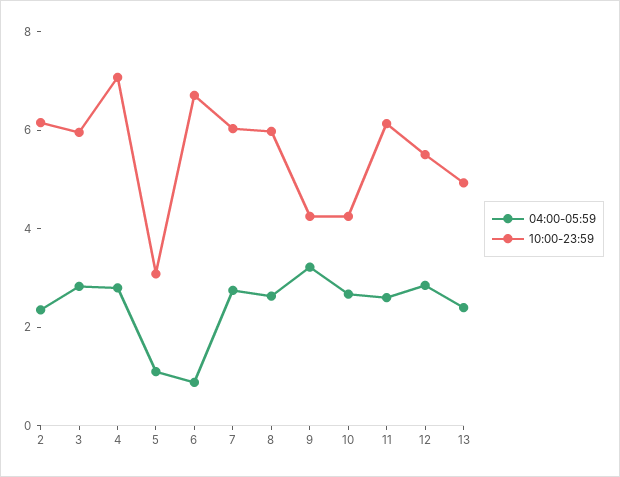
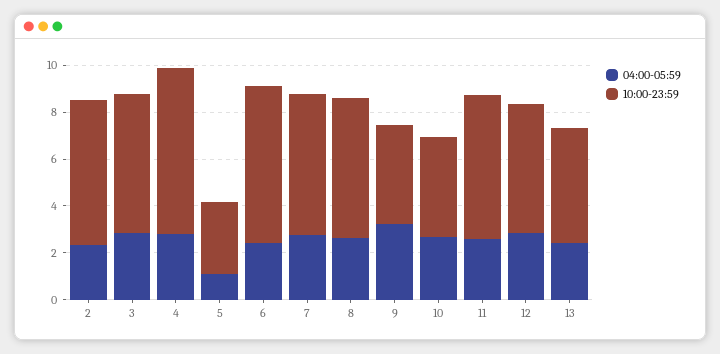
  {
    "04:00-05:59": {
      "2": 2.5,
      "3": 3,
      "4": 3,
      "5": 1,
-     "6": 1,
+     "6": 2.5,
      "7": 3,
      "8": 2.5,
      "9": 3,
      "10": 2.5,
      "11": 2.5,
      "12": 3,
      "13": 2.5
    },
    "10:00-23:59": {
      "2": 6,
      "3": 6,
      "4": 7,
      "5": 3,
      "6": 6.5,
      "7": 6,
      "8": 6,
      "9": 4.5,
      "10": 4.5,
      "11": 6,
      "12": 5.5,
      "13": 5
    }
  }

